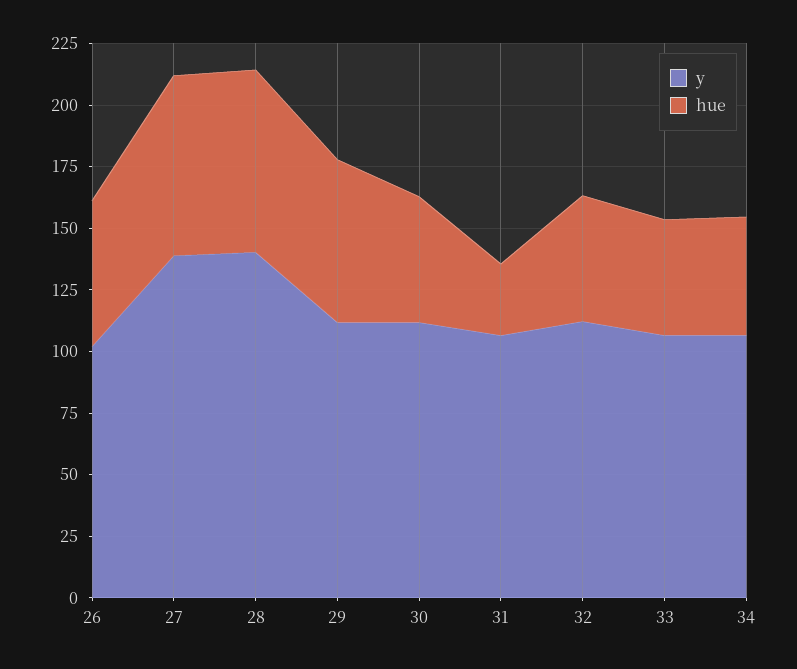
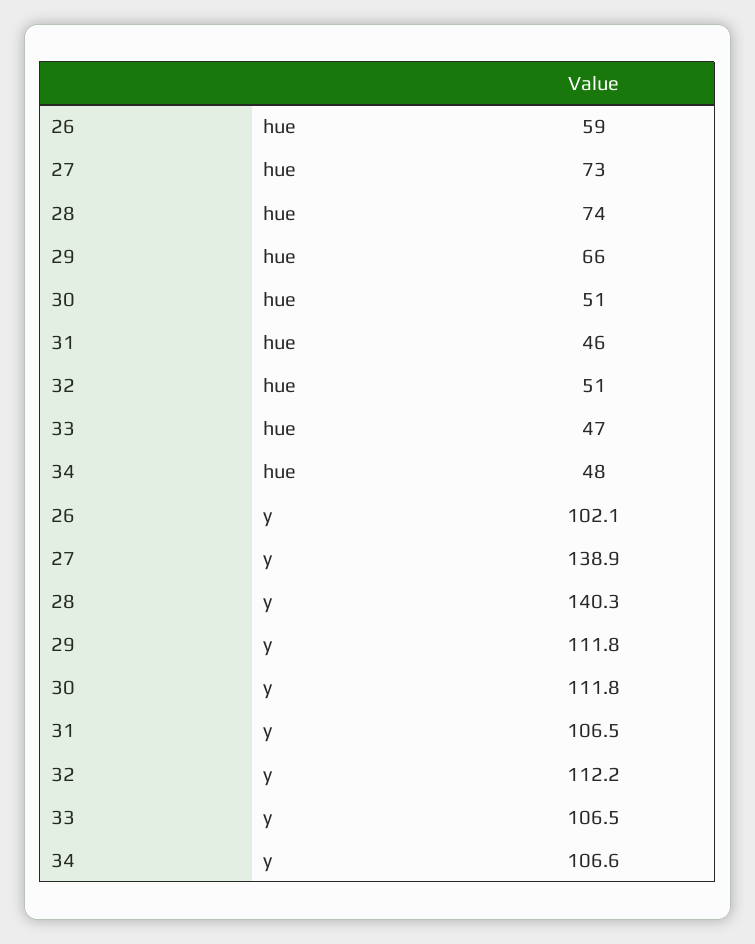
  {
    "y": {
      "26": 102.1,
      "27": 138.9,
      "28": 140.3,
      "29": 111.8,
      "30": 111.8,
      "31": 106.5,
      "32": 112.2,
      "33": 106.5,
      "34": 106.6
    },
    "hue": {
      "26": 59,
      "27": 73,
      "28": 74,
      "29": 66,
      "30": 51,
-     "31": 30,
+     "31": 46,
      "32": 51,
      "33": 47,
      "34": 48
    }
  }

